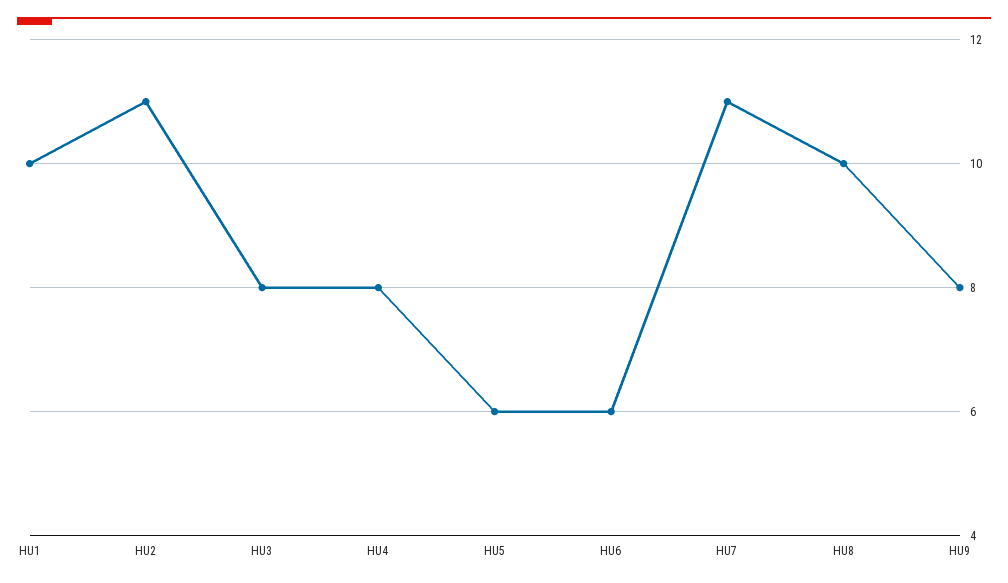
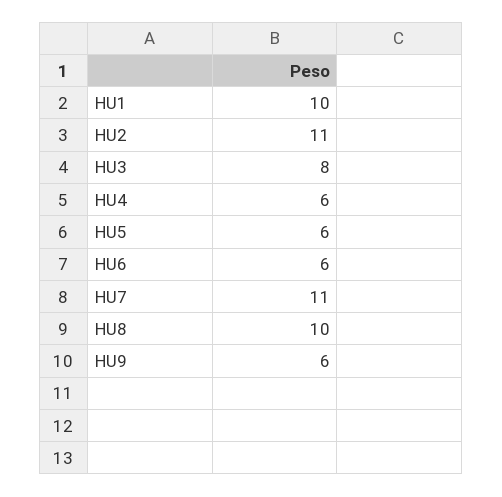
  {
    "HU1": 10,
    "HU2": 11,
    "HU3": 8,
-   "HU4": 8,
+   "HU4": 6,
    "HU5": 6,
    "HU6": 6,
    "HU7": 11,
    "HU8": 10,
-   "HU9": 8
+   "HU9": 6
  }

